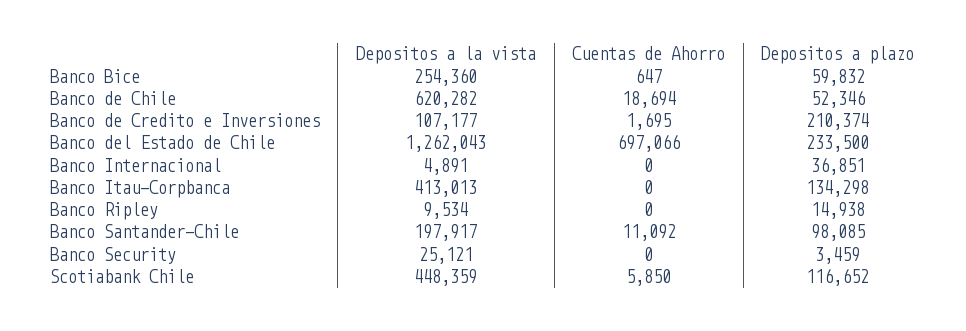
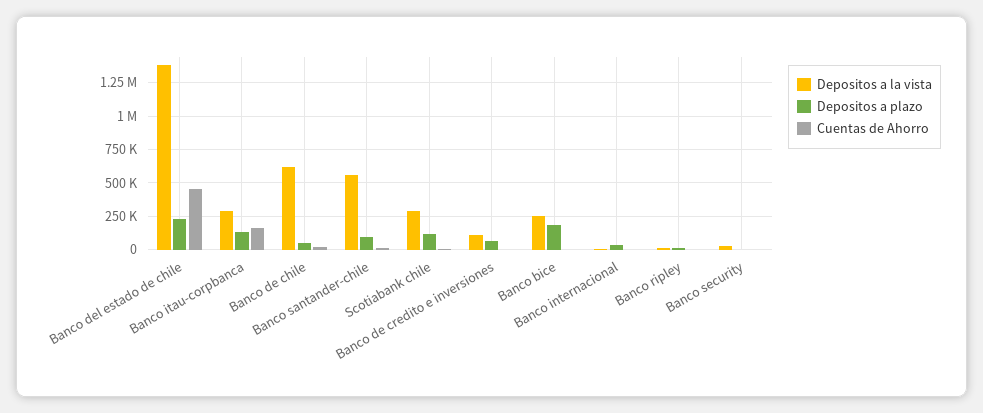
  {
    "Depositos a la vista": {
      "Banco Bice": 254360,
      "Banco de Chile": 620282,
      "Banco de Credito e Inversiones": 107177,
-     "Banco del Estado de Chile": 1262043,
+     "Banco del Estado de Chile": 1400000,
      "Banco Internacional": 4891,
-     "Banco Itau-Corpbanca": 413013,
+     "Banco Itau-Corpbanca": 300000,
      "Banco Ripley": 9534,
-     "Banco Santander-Chile": 197917,
+     "Banco Santander-Chile": 550000,
      "Banco Security": 25121,
-     "Scotiabank Chile": 448359
+     "Scotiabank Chile": 300000
    },
    "Cuentas de Ahorro": {
      "Banco Bice": 647,
      "Banco de Chile": 18694,
      "Banco de Credito e Inversiones": 1695,
-     "Banco del Estado de Chile": 697066,
+     "Banco del Estado de Chile": 450000,
      "Banco Internacional": 0,
-     "Banco Itau-Corpbanca": 0,
+     "Banco Itau-Corpbanca": 150000,
      "Banco Ripley": 0,
      "Banco Santander-Chile": 11092,
      "Banco Security": 0,
      "Scotiabank Chile": 5850
    },
    "Depositos a plazo": {
-     "Banco Bice": 59832,
+     "Banco Bice": 200000,
      "Banco de Chile": 52346,
-     "Banco de Credito e Inversiones": 210374,
+     "Banco de Credito e Inversiones": 50000,
      "Banco del Estado de Chile": 233500,
      "Banco Internacional": 36851,
      "Banco Itau-Corpbanca": 134298,
      "Banco Ripley": 14938,
      "Banco Santander-Chile": 98085,
      "Banco Security": 3459,
      "Scotiabank Chile": 116652
    }
  }

